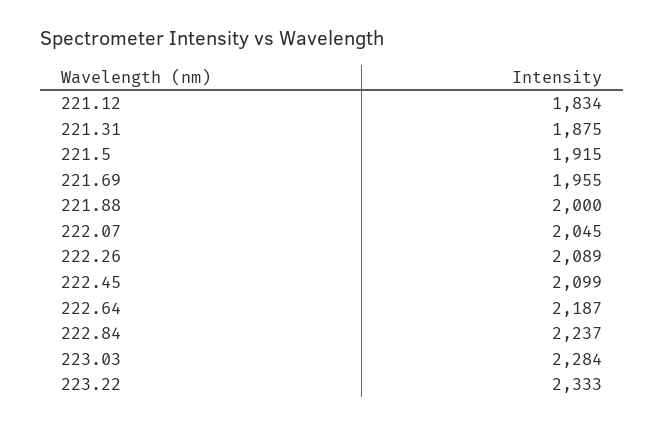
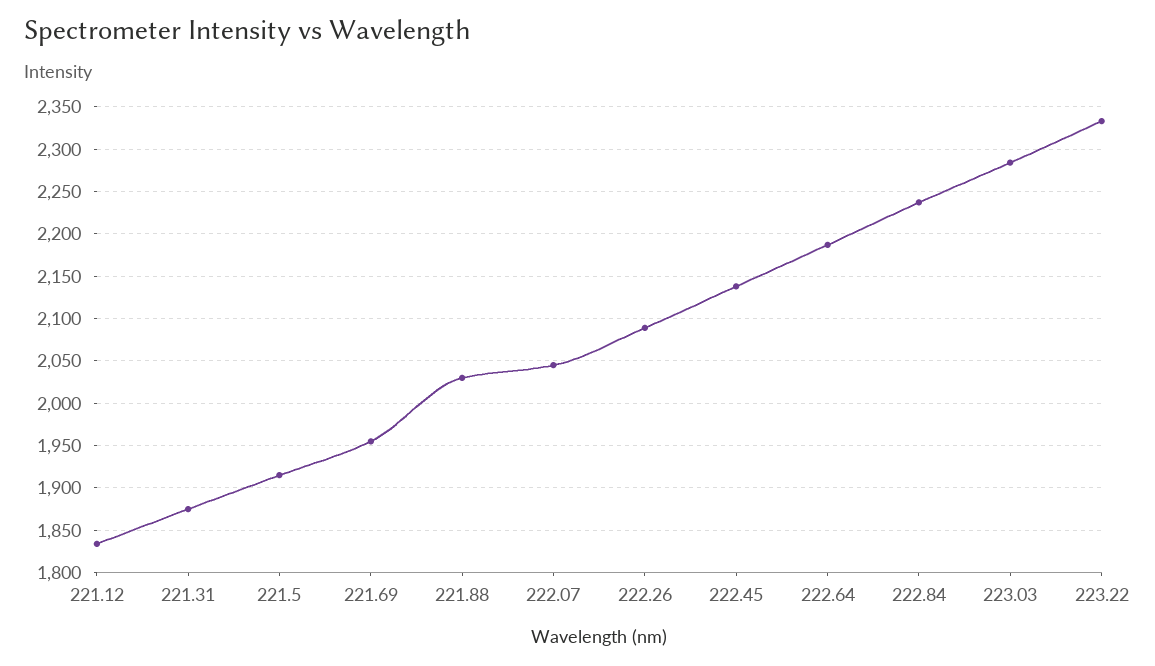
  {
    "221.12": 1834,
    "221.31": 1875,
    "221.5": 1915,
    "221.69": 1955,
-   "221.88": 2000,
+   "221.88": 2030,
    "222.07": 2045,
    "222.26": 2089,
-   "222.45": 2099,
+   "222.45": 2140,
    "222.64": 2187,
    "222.84": 2237,
    "223.03": 2284,
    "223.22": 2333
  }

